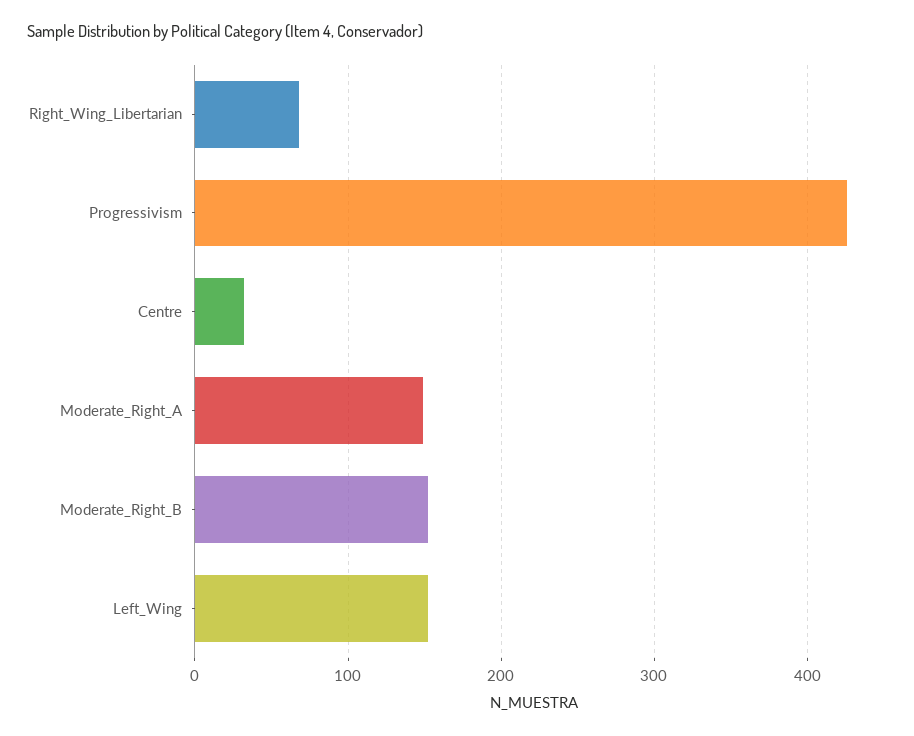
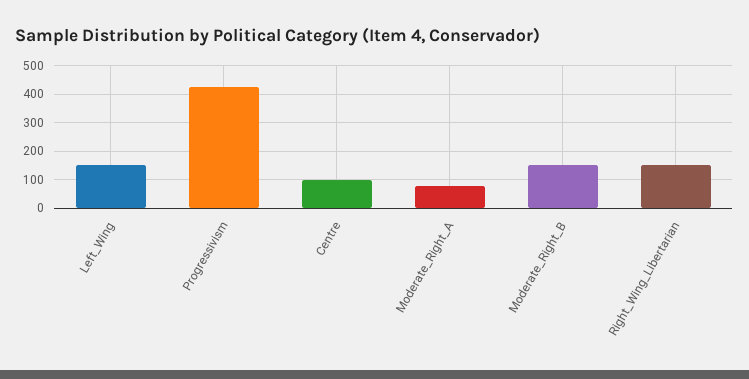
  {
-   "Right_Wing_Libertarian": 70,
+   "Right_Wing_Libertarian": 150,
    "Progressivism": 430,
-   "Centre": 30,
+   "Centre": 100,
-   "Moderate_Right_A": 150,
+   "Moderate_Right_A": 75,
    "Moderate_Right_B": 150,
    "Left_Wing": 150
  }

